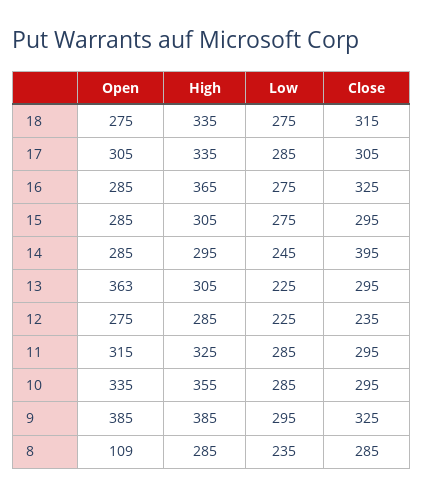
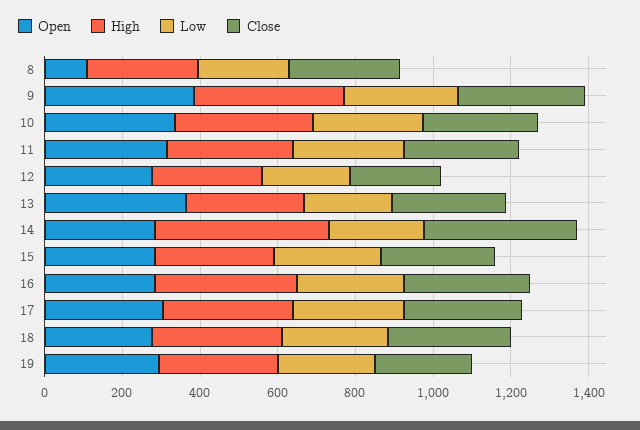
  {
    "Open": {
      "18": 275,
      "17": 305,
      "16": 285,
      "15": 285,
      "14": 285,
      "13": 363,
      "12": 275,
      "11": 315,
      "10": 335,
      "9": 385,
-     "8": 109
+     "8": 109,
+     "19": 300
    },
    "High": {
      "18": 335,
      "17": 335,
      "16": 365,
      "15": 305,
-     "14": 295,
+     "14": 450,
      "13": 305,
      "12": 285,
      "11": 325,
      "10": 355,
      "9": 385,
-     "8": 285
+     "8": 285,
+     "19": 300
    },
    "Low": {
      "18": 275,
      "17": 285,
      "16": 275,
      "15": 275,
      "14": 245,
      "13": 225,
      "12": 225,
      "11": 285,
      "10": 285,
      "9": 295,
-     "8": 235
+     "8": 235,
+     "19": 250
    },
    "Close": {
      "18": 315,
      "17": 305,
      "16": 325,
      "15": 295,
      "14": 395,
      "13": 295,
      "12": 235,
      "11": 295,
      "10": 295,
      "9": 325,
-     "8": 285
+     "8": 285,
+     "19": 250
    }
  }

